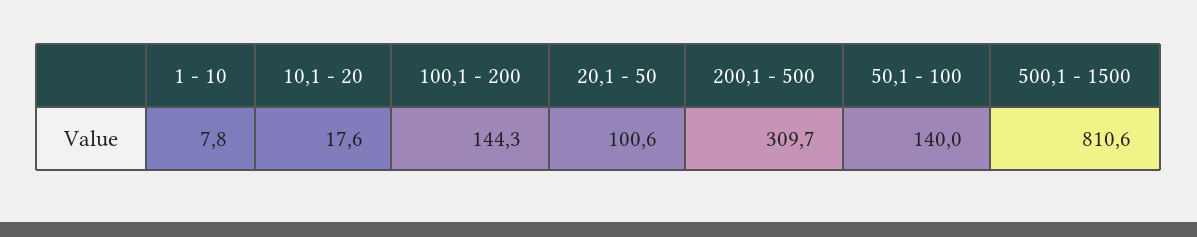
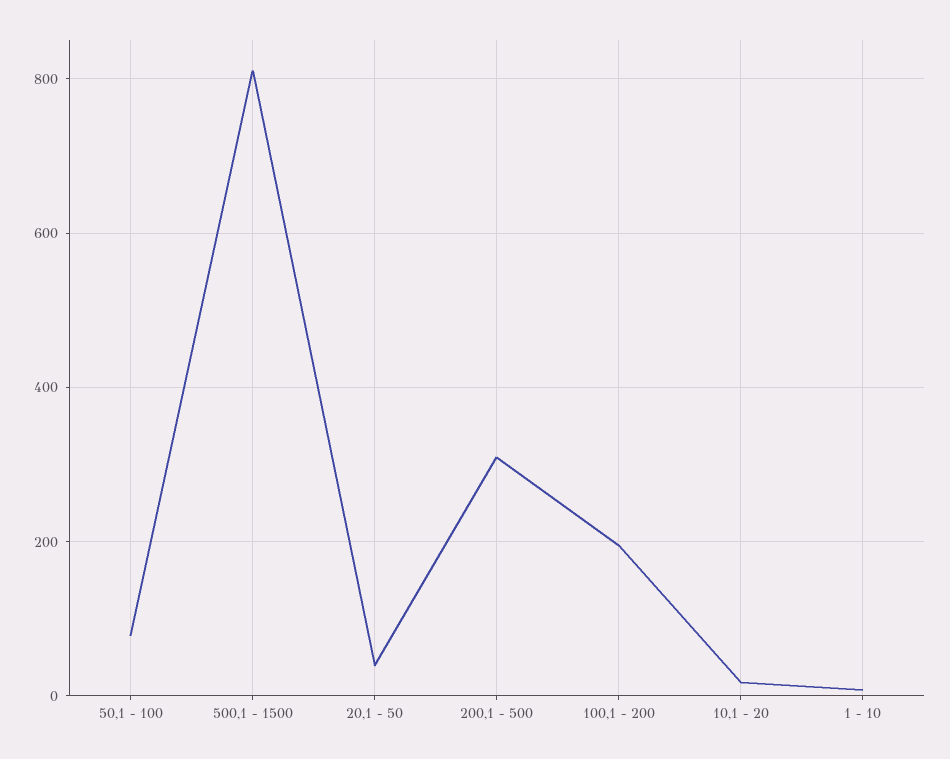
  {
    "1 - 10": 7.8,
    "10,1 - 20": 17.6,
-   "100,1 - 200": 144.3,
+   "100,1 - 200": 200,
-   "20,1 - 50": 100.6,
+   "20,1 - 50": 40,
    "200,1 - 500": 309.7,
-   "50,1 - 100": 140,
+   "50,1 - 100": 80,
    "500,1 - 1500": 810.6
  }

